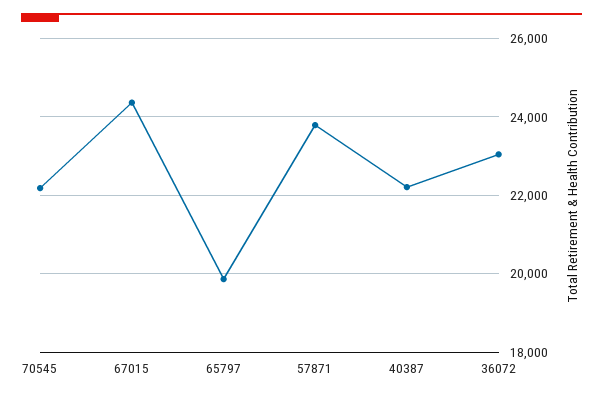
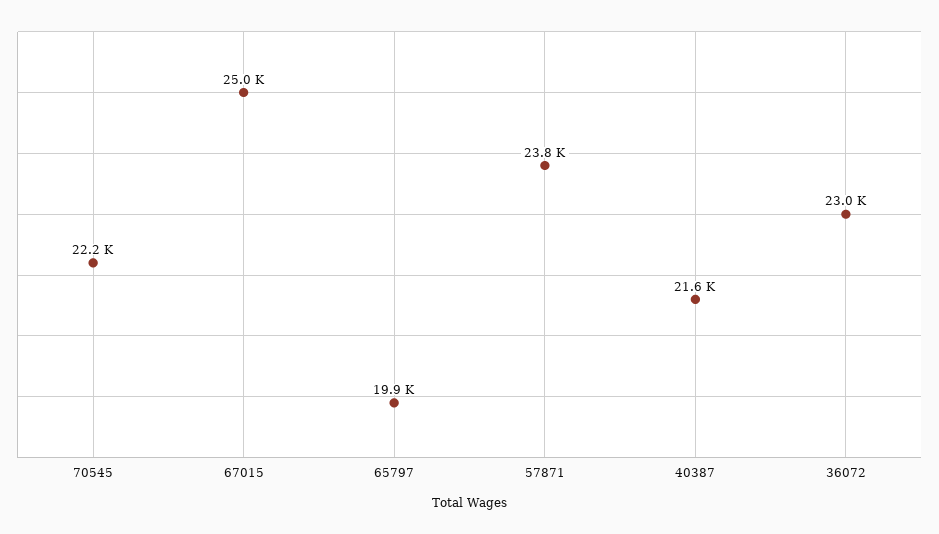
  {
    "70545": 22200,
-   "67015": 24400,
+   "67015": 25000,
    "65797": 19900,
    "57871": 23800,
-   "40387": 22200,
+   "40387": 21600,
    "36072": 23000
  }

